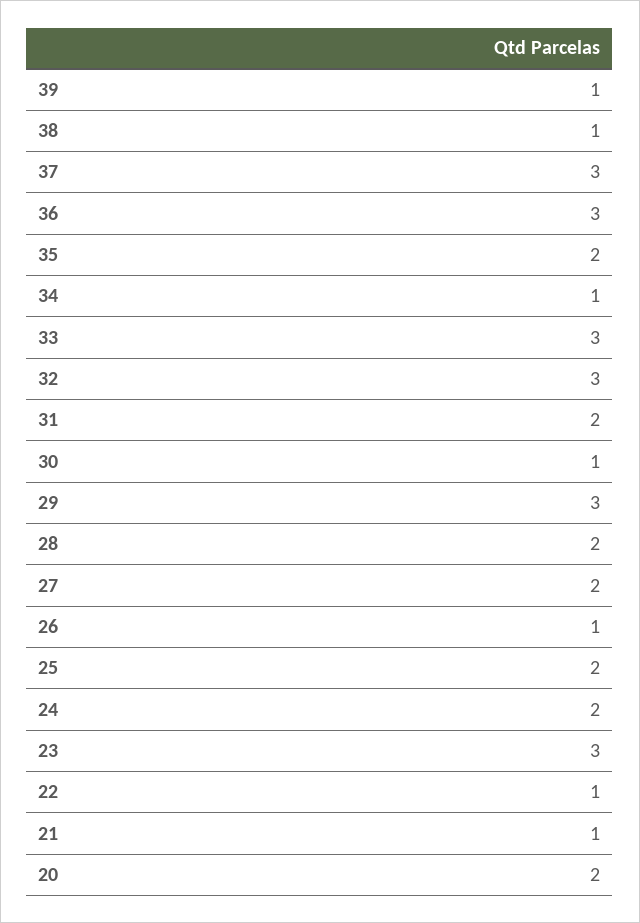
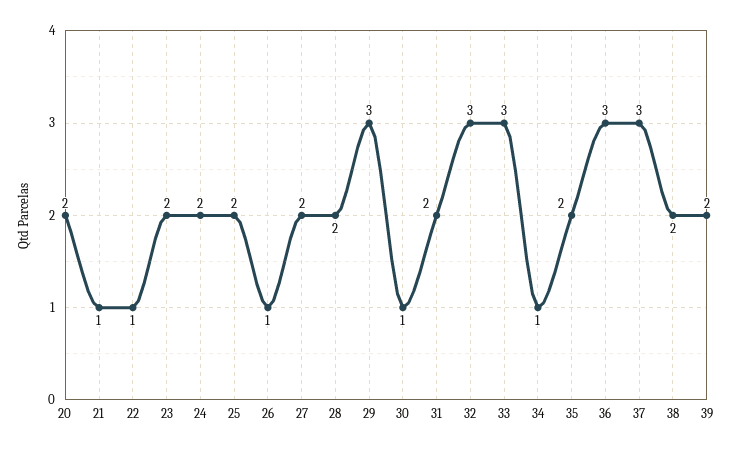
  {
-   "39": 1,
+   "39": 2,
-   "38": 1,
+   "38": 2,
    "37": 3,
    "36": 3,
    "35": 2,
    "34": 1,
    "33": 3,
    "32": 3,
    "31": 2,
    "30": 1,
    "29": 3,
    "28": 2,
    "27": 2,
    "26": 1,
    "25": 2,
    "24": 2,
-   "23": 3,
+   "23": 2,
    "22": 1,
    "21": 1,
    "20": 2
  }

